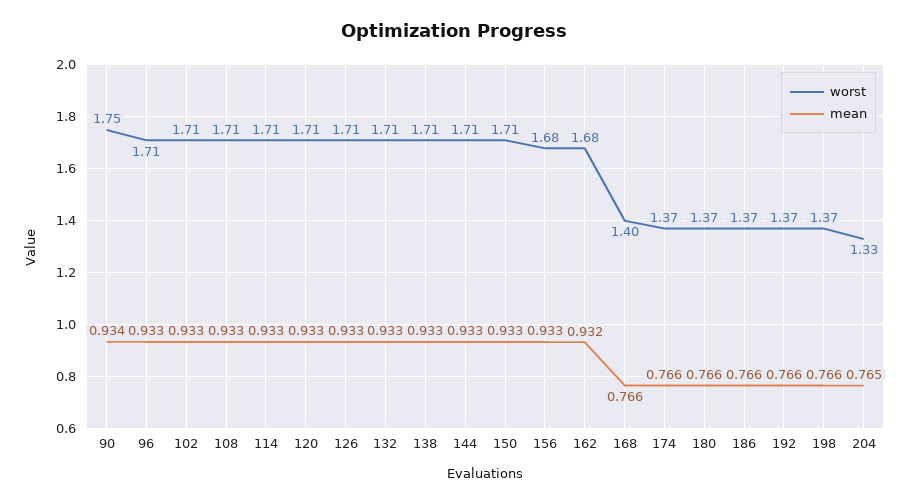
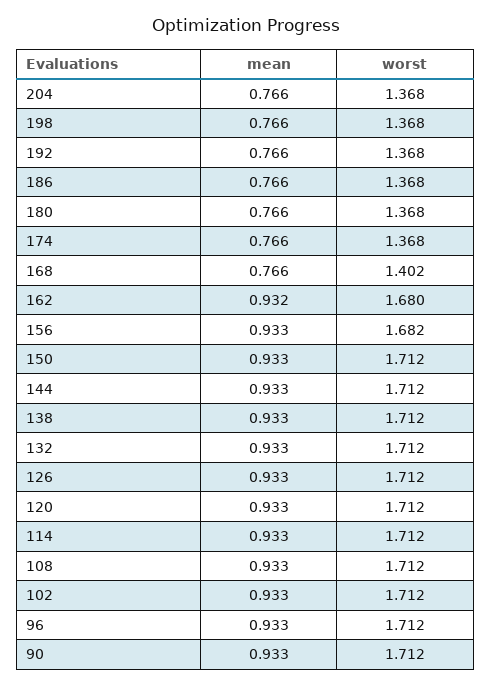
  {
    "worst": {
-     "90": 1.75,
+     "90": 1.712,
      "96": 1.712,
      "102": 1.712,
      "108": 1.712,
      "114": 1.712,
      "120": 1.712,
      "126": 1.712,
      "132": 1.712,
      "138": 1.712,
      "144": 1.712,
      "150": 1.712,
      "156": 1.682,
      "162": 1.68,
      "168": 1.402,
      "174": 1.368,
      "180": 1.368,
      "186": 1.368,
      "192": 1.368,
      "198": 1.368,
-     "204": 1.33
+     "204": 1.368
    },
    "mean": {
-     "90": 0.934,
+     "90": 0.933,
      "96": 0.933,
      "102": 0.933,
      "108": 0.933,
      "114": 0.933,
      "120": 0.933,
      "126": 0.933,
      "132": 0.933,
      "138": 0.933,
      "144": 0.933,
      "150": 0.933,
      "156": 0.933,
      "162": 0.932,
      "168": 0.766,
      "174": 0.766,
      "180": 0.766,
      "186": 0.766,
      "192": 0.766,
      "198": 0.766,
-     "204": 0.765
+     "204": 0.766
    }
  }

